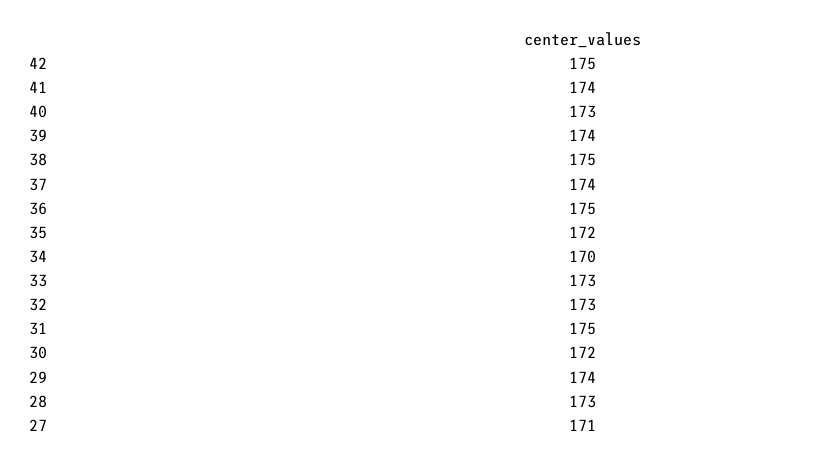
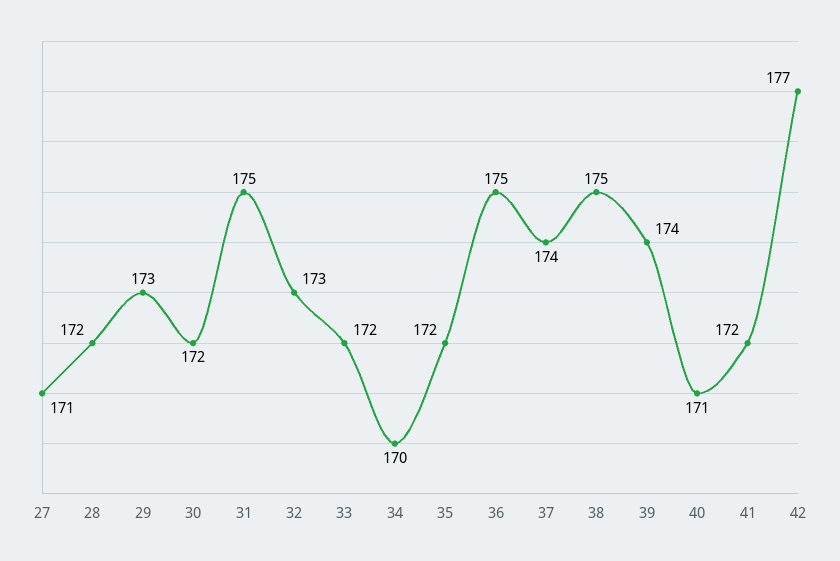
  {
-   "42": 175,
+   "42": 177,
-   "41": 174,
+   "41": 172,
-   "40": 173,
+   "40": 171,
    "39": 174,
    "38": 175,
    "37": 174,
    "36": 175,
    "35": 172,
    "34": 170,
-   "33": 173,
+   "33": 172,
    "32": 173,
    "31": 175,
    "30": 172,
-   "29": 174,
+   "29": 173,
-   "28": 173,
+   "28": 172,
    "27": 171
  }

